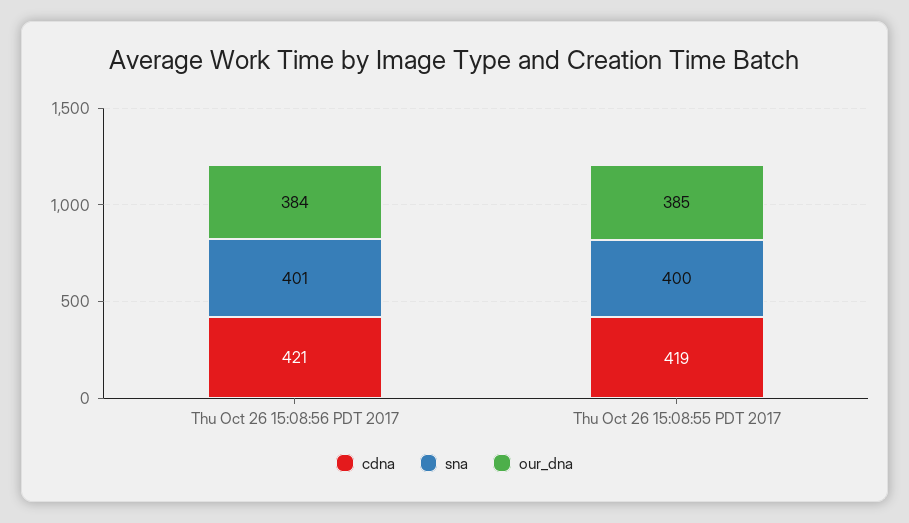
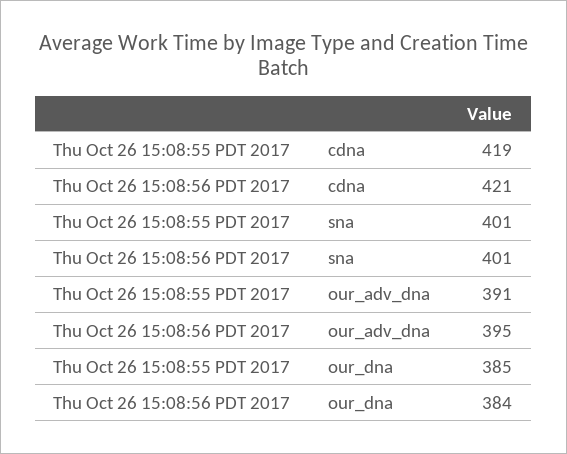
  {
    "cdna": {
      "Thu Oct 26 15:08:56 PDT 2017": 421,
      "Thu Oct 26 15:08:55 PDT 2017": 419
    },
    "sna": {
      "Thu Oct 26 15:08:56 PDT 2017": 401,
-     "Thu Oct 26 15:08:55 PDT 2017": 400
+     "Thu Oct 26 15:08:55 PDT 2017": 401
    },
    "our_dna": {
      "Thu Oct 26 15:08:56 PDT 2017": 384,
      "Thu Oct 26 15:08:55 PDT 2017": 385
-   }
+   },
+   "our_adv_dna": {
+     "Thu Oct 26 15:08:55 PDT 2017": 391,
+     "Thu Oct 26 15:08:56 PDT 2017": 395
+   }
  }

